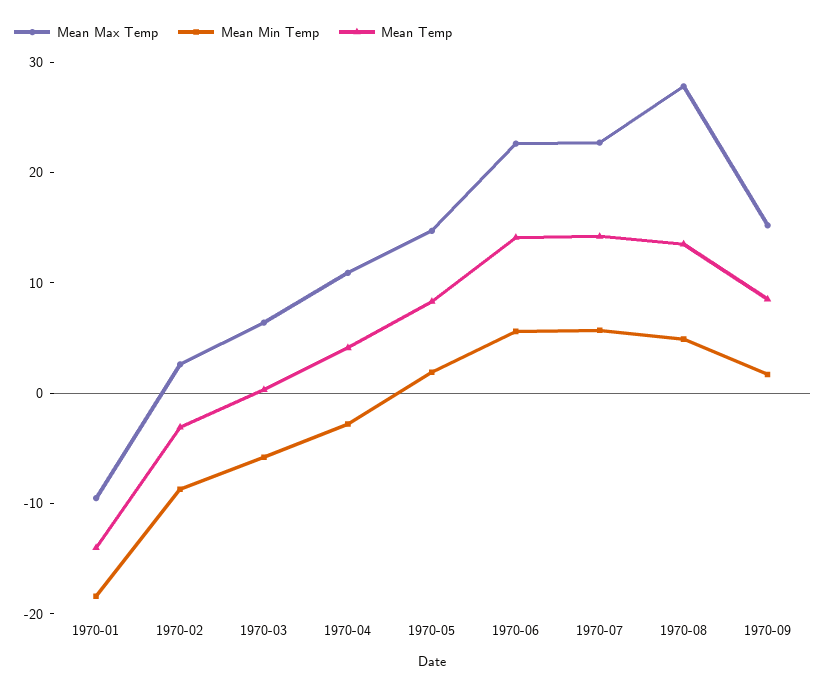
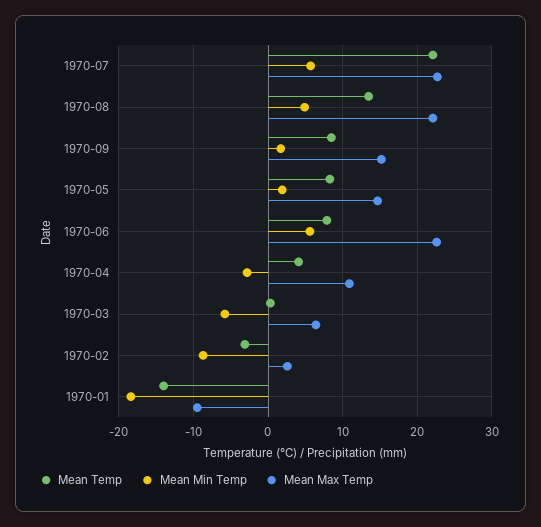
  {
    "Mean Max Temp": {
      "1970-01": -10,
      "1970-02": 3,
      "1970-03": 6,
      "1970-04": 11,
      "1970-05": 15,
      "1970-06": 23,
      "1970-07": 23,
-     "1970-08": 28,
+     "1970-08": 22,
      "1970-09": 15
    },
    "Mean Min Temp": {
      "1970-01": -18,
      "1970-02": -9,
      "1970-03": -6,
      "1970-04": -3,
      "1970-05": 2,
      "1970-06": 6,
      "1970-07": 6,
      "1970-08": 5,
      "1970-09": 2
    },
    "Mean Temp": {
      "1970-01": -14,
      "1970-02": -3,
      "1970-03": 0,
      "1970-04": 4,
      "1970-05": 8,
-     "1970-06": 14,
+     "1970-06": 8,
-     "1970-07": 14,
+     "1970-07": 22,
      "1970-08": 14,
      "1970-09": 9
    }
  }

